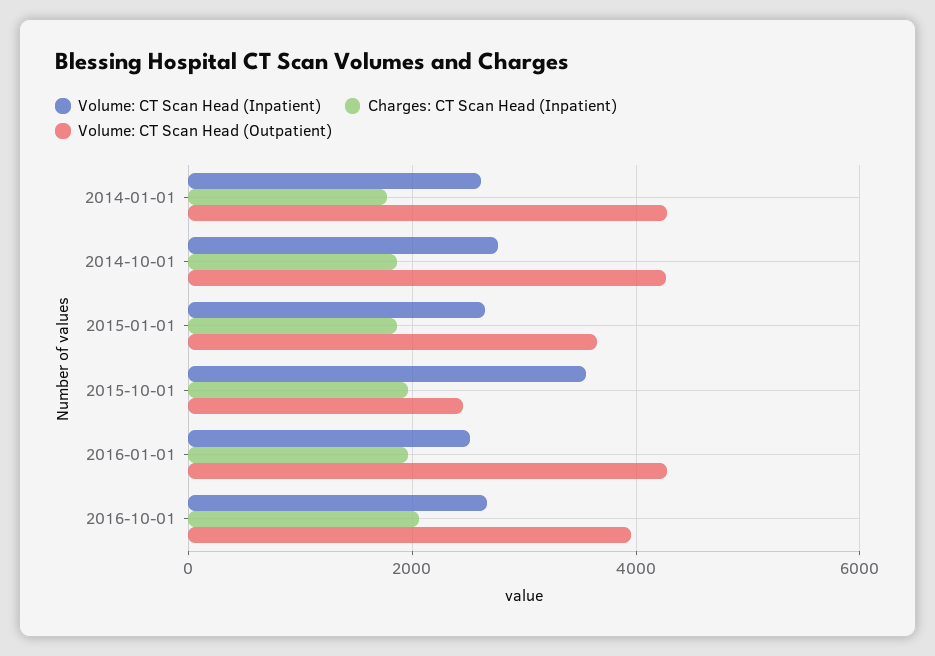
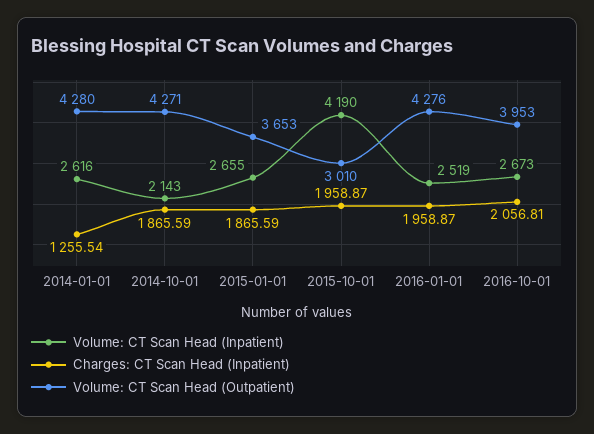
  {
    "Volume: CT Scan Head (Inpatient)": {
      "2014-01-01": 2616,
-     "2014-10-01": 2800,
+     "2014-10-01": 2143,
      "2015-01-01": 2655,
-     "2015-10-01": 3600,
+     "2015-10-01": 4190,
      "2016-01-01": 2519,
      "2016-10-01": 2673
    },
    "Charges: CT Scan Head (Inpatient)": {
-     "2014-01-01": 1800,
+     "2014-01-01": 1255.54,
      "2014-10-01": 1865.59,
      "2015-01-01": 1865.59,
      "2015-10-01": 1958.87,
      "2016-01-01": 1958.87,
      "2016-10-01": 2056.81
    },
    "Volume: CT Scan Head (Outpatient)": {
      "2014-01-01": 4280,
      "2014-10-01": 4271,
      "2015-01-01": 3653,
-     "2015-10-01": 2400,
+     "2015-10-01": 3010,
      "2016-01-01": 4276,
      "2016-10-01": 3953
    }
  }

